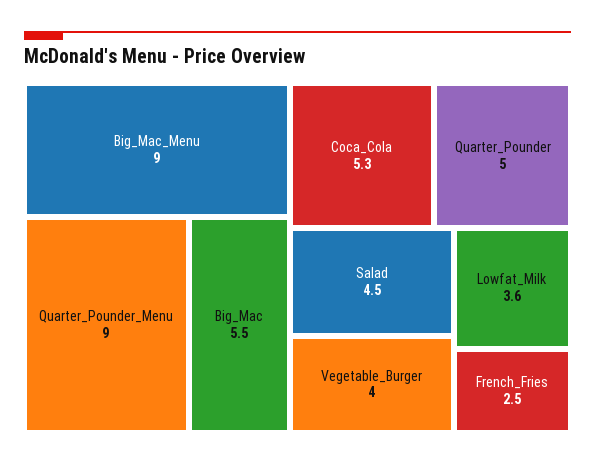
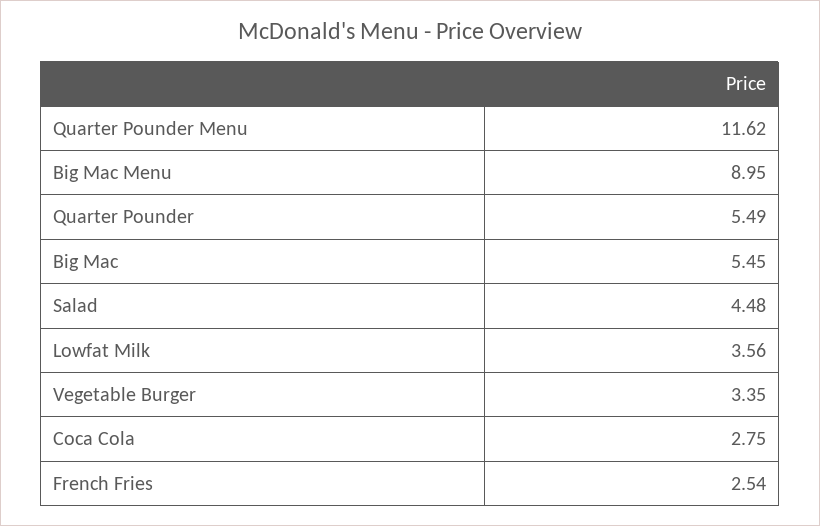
  {
    "Big_Mac_Menu": 8.95,
-   "Quarter_Pounder_Menu": 9,
+   "Quarter_Pounder_Menu": 11.62,
    "Big_Mac": 5.45,
-   "Coca_Cola": 5.3,
+   "Coca_Cola": 2.75,
-   "Quarter_Pounder": 5,
+   "Quarter_Pounder": 5.49,
    "Salad": 4.48,
-   "Vegetable_Burger": 4,
+   "Vegetable_Burger": 3.35,
    "Lowfat_Milk": 3.56,
    "French_Fries": 2.54
  }

